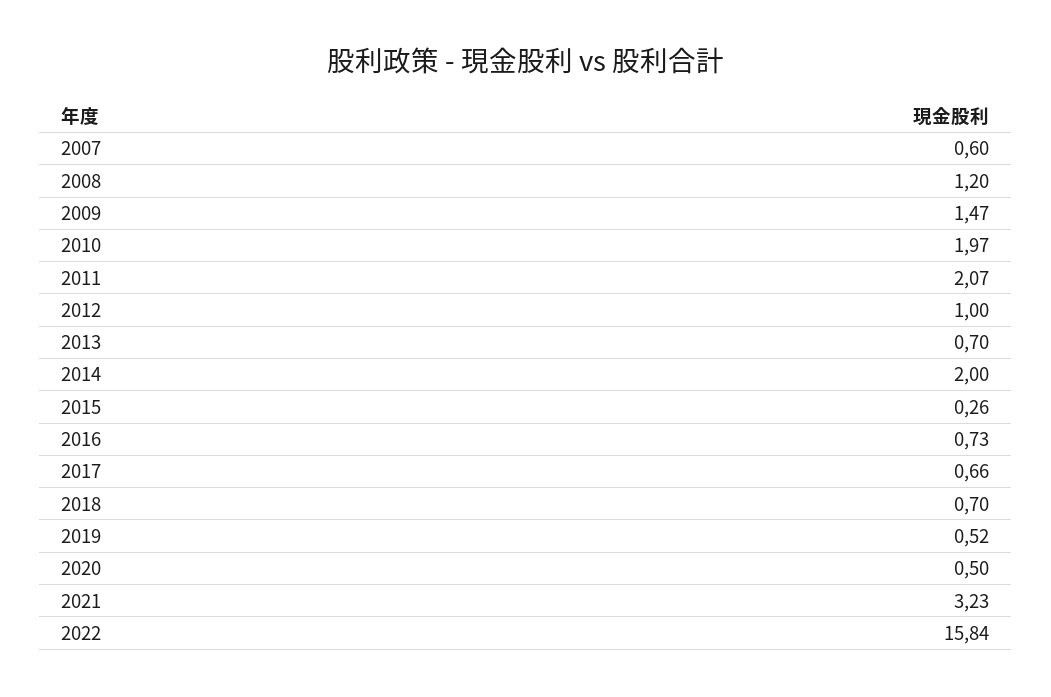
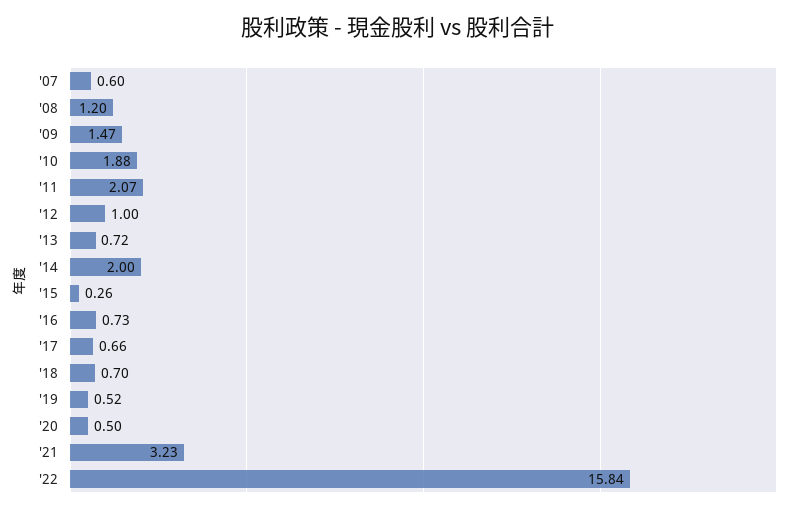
  {
    "2007": 0.6,
    "2008": 1.2,
    "2009": 1.47,
-   "2010": 1.97,
+   "2010": 1.88,
    "2011": 2.07,
    "2012": 1,
-   "2013": 0.7,
+   "2013": 0.72,
    "2014": 2,
    "2015": 0.26,
    "2016": 0.73,
    "2017": 0.66,
    "2018": 0.7,
    "2019": 0.52,
    "2020": 0.5,
    "2021": 3.23,
    "2022": 15.84
  }

